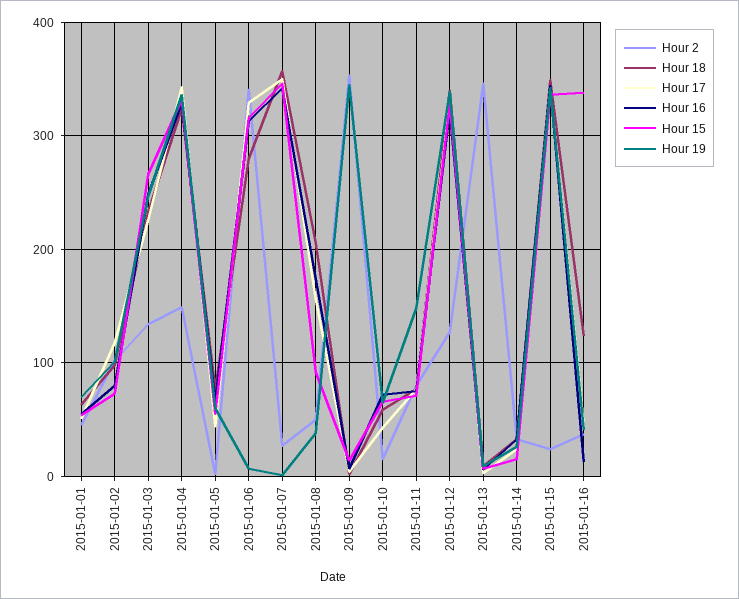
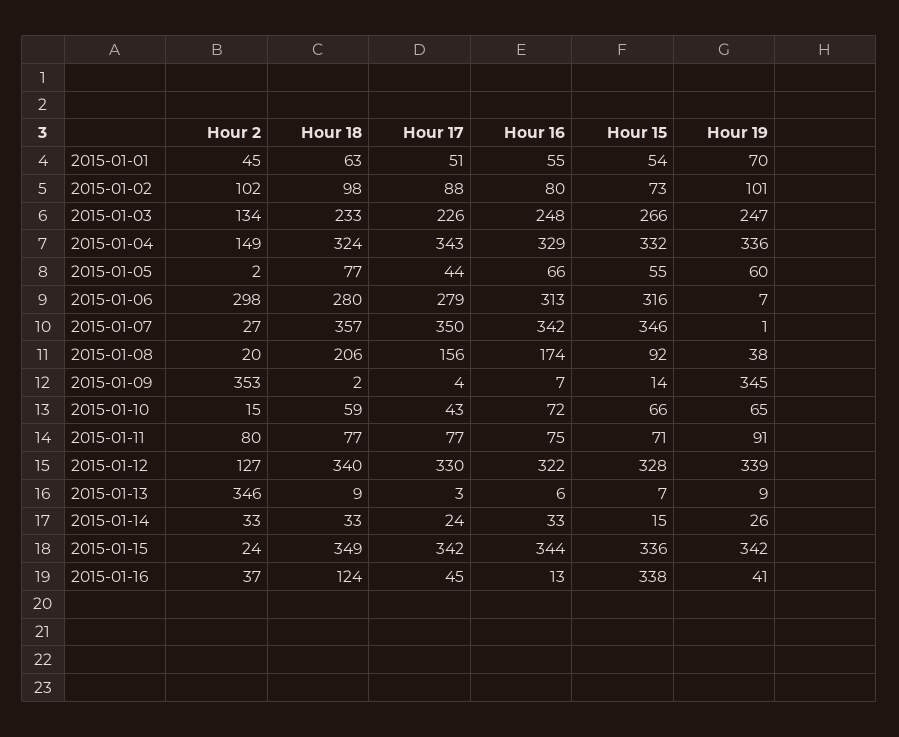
  {
    "Hour 2": {
      "2015-01-01": 45,
      "2015-01-02": 102,
      "2015-01-03": 134,
      "2015-01-04": 149,
      "2015-01-05": 2,
-     "2015-01-06": 340,
+     "2015-01-06": 298,
      "2015-01-07": 27,
-     "2015-01-08": 50,
+     "2015-01-08": 20,
      "2015-01-09": 353,
      "2015-01-10": 15,
      "2015-01-11": 80,
      "2015-01-12": 127,
      "2015-01-13": 346,
      "2015-01-14": 33,
      "2015-01-15": 24,
      "2015-01-16": 37
    },
    "Hour 18": {
      "2015-01-01": 63,
      "2015-01-02": 98,
      "2015-01-03": 233,
      "2015-01-04": 324,
      "2015-01-05": 77,
      "2015-01-06": 280,
      "2015-01-07": 357,
      "2015-01-08": 206,
      "2015-01-09": 2,
      "2015-01-10": 59,
      "2015-01-11": 77,
      "2015-01-12": 340,
      "2015-01-13": 9,
      "2015-01-14": 33,
      "2015-01-15": 349,
      "2015-01-16": 124
    },
    "Hour 17": {
      "2015-01-01": 51,
-     "2015-01-02": 120,
+     "2015-01-02": 88,
      "2015-01-03": 226,
      "2015-01-04": 343,
      "2015-01-05": 44,
-     "2015-01-06": 330,
+     "2015-01-06": 279,
      "2015-01-07": 350,
      "2015-01-08": 156,
      "2015-01-09": 4,
      "2015-01-10": 43,
      "2015-01-11": 77,
      "2015-01-12": 330,
      "2015-01-13": 3,
      "2015-01-14": 24,
      "2015-01-15": 342,
      "2015-01-16": 45
    },
    "Hour 16": {
      "2015-01-01": 55,
      "2015-01-02": 80,
      "2015-01-03": 248,
      "2015-01-04": 329,
      "2015-01-05": 66,
      "2015-01-06": 313,
      "2015-01-07": 342,
      "2015-01-08": 174,
      "2015-01-09": 7,
      "2015-01-10": 72,
      "2015-01-11": 75,
      "2015-01-12": 322,
      "2015-01-13": 6,
      "2015-01-14": 33,
      "2015-01-15": 344,
      "2015-01-16": 13
    },
    "Hour 15": {
      "2015-01-01": 54,
      "2015-01-02": 73,
      "2015-01-03": 266,
      "2015-01-04": 332,
      "2015-01-05": 55,
      "2015-01-06": 316,
      "2015-01-07": 346,
      "2015-01-08": 92,
      "2015-01-09": 14,
      "2015-01-10": 66,
      "2015-01-11": 71,
      "2015-01-12": 328,
      "2015-01-13": 7,
      "2015-01-14": 15,
      "2015-01-15": 336,
      "2015-01-16": 338
    },
    "Hour 19": {
      "2015-01-01": 70,
      "2015-01-02": 101,
      "2015-01-03": 247,
      "2015-01-04": 336,
      "2015-01-05": 60,
      "2015-01-06": 7,
      "2015-01-07": 1,
      "2015-01-08": 38,
      "2015-01-09": 345,
      "2015-01-10": 65,
-     "2015-01-11": 150,
+     "2015-01-11": 91,
      "2015-01-12": 339,
      "2015-01-13": 9,
      "2015-01-14": 26,
      "2015-01-15": 342,
      "2015-01-16": 41
    }
  }

